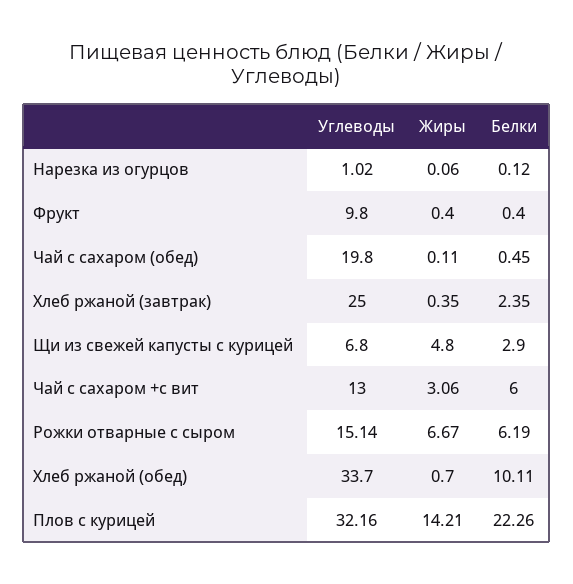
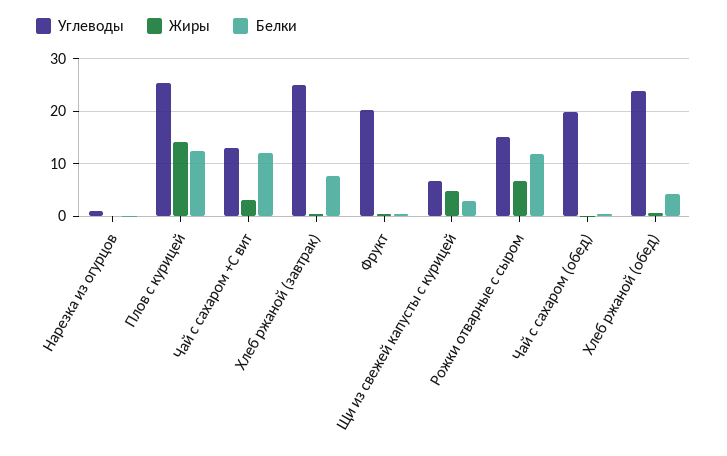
  {
    "Углеводы": {
      "Нарезка из огурцов": 1.02,
-     "Фрукт": 9.8,
+     "Фрукт": 20,
      "Чай с сахаром (обед)": 19.8,
      "Хлеб ржаной (завтрак)": 25,
      "Щи из свежей капусты с курицей": 6.8,
      "Чай с сахаром +с вит": 13,
      "Рожки отварные с сыром": 15.14,
-     "Хлеб ржаной (обед)": 33.7,
+     "Хлеб ржаной (обед)": 24,
-     "Плов с курицей": 32.16
+     "Плов с курицей": 26
    },
    "Жиры": {
      "Нарезка из огурцов": 0.06,
      "Фрукт": 0.4,
      "Чай с сахаром (обед)": 0.11,
      "Хлеб ржаной (завтрак)": 0.35,
      "Щи из свежей капусты с курицей": 4.8,
      "Чай с сахаром +с вит": 3.06,
      "Рожки отварные с сыром": 6.67,
      "Хлеб ржаной (обед)": 0.7,
      "Плов с курицей": 14.21
    },
    "Белки": {
      "Нарезка из огурцов": 0.12,
      "Фрукт": 0.4,
      "Чай с сахаром (обед)": 0.45,
-     "Хлеб ржаной (завтрак)": 2.35,
+     "Хлеб ржаной (завтрак)": 8,
      "Щи из свежей капусты с курицей": 2.9,
-     "Чай с сахаром +с вит": 6,
+     "Чай с сахаром +с вит": 12,
-     "Рожки отварные с сыром": 6.19,
+     "Рожки отварные с сыром": 12,
-     "Хлеб ржаной (обед)": 10.11,
+     "Хлеб ржаной (обед)": 4,
-     "Плов с курицей": 22.26
+     "Плов с курицей": 12
    }
  }

